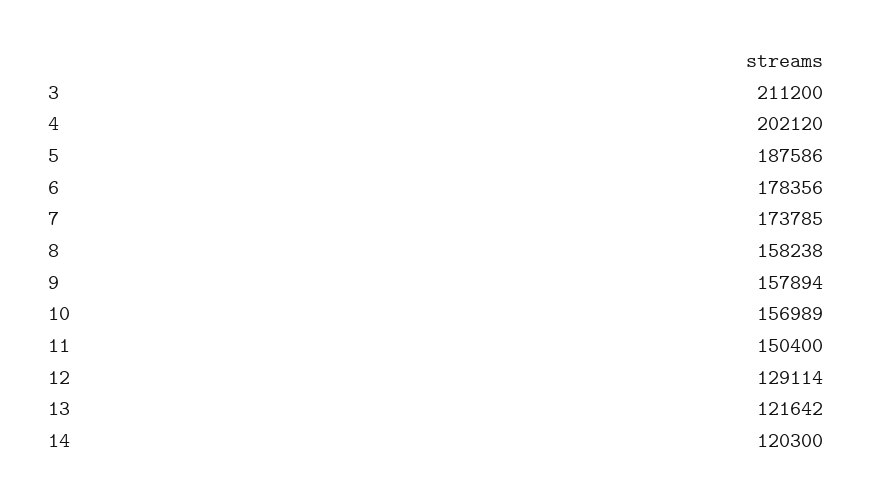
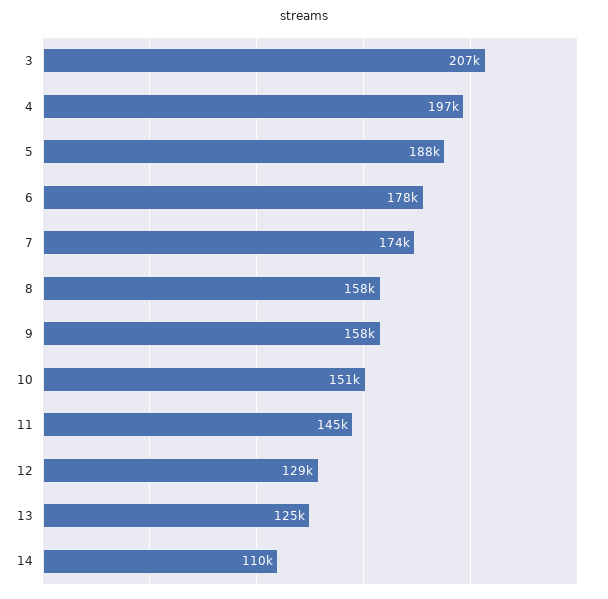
  {
-   "3": 211200,
+   "3": 207000,
-   "4": 202120,
+   "4": 197000,
    "5": 187586,
    "6": 178356,
    "7": 173785,
    "8": 158238,
    "9": 157894,
-   "10": 156989,
+   "10": 151000,
-   "11": 150400,
+   "11": 145000,
    "12": 129114,
-   "13": 121642,
+   "13": 125000,
-   "14": 120300
+   "14": 110000
  }

